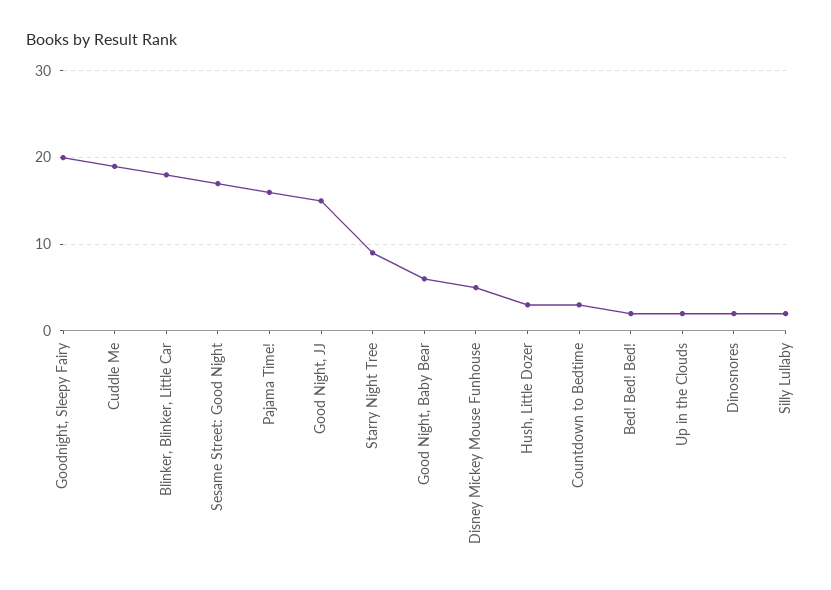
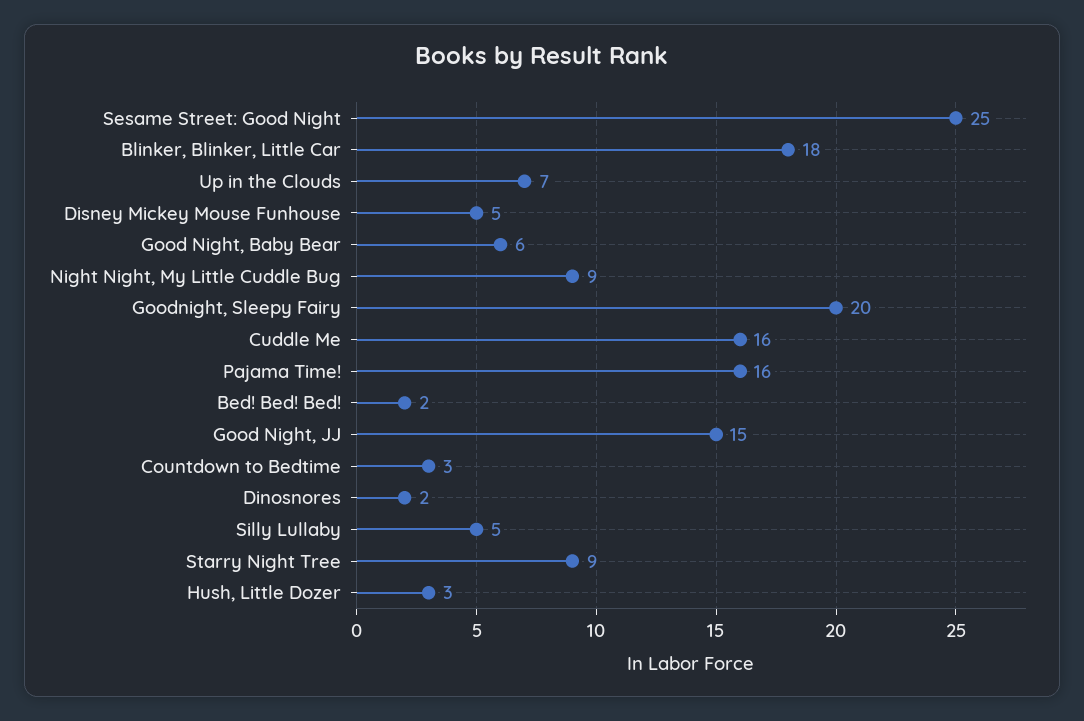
  {
    "Goodnight, Sleepy Fairy": 20,
-   "Cuddle Me": 19,
+   "Cuddle Me": 16,
    "Blinker, Blinker, Little Car": 18,
-   "Sesame Street: Good Night": 17,
+   "Sesame Street: Good Night": 25,
    "Pajama Time!": 16,
    "Good Night, JJ": 15,
    "Starry Night Tree": 9,
    "Good Night, Baby Bear": 6,
    "Disney Mickey Mouse Funhouse": 5,
    "Hush, Little Dozer": 3,
    "Countdown to Bedtime": 3,
    "Bed! Bed! Bed!": 2,
-   "Up in the Clouds": 2,
+   "Up in the Clouds": 7,
    "Dinosnores": 2,
-   "Silly Lullaby": 2
+   "Silly Lullaby": 5,
+   "Night Night, My Little Cuddle Bug": 9
  }

